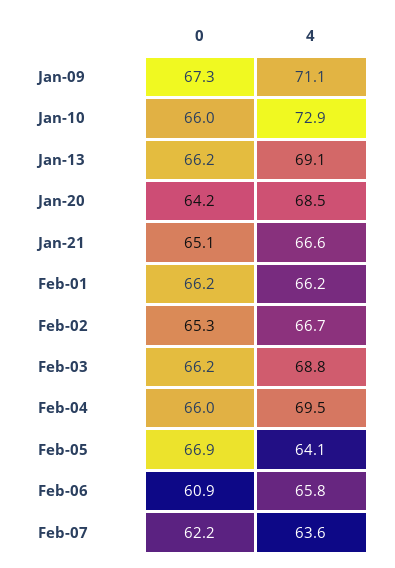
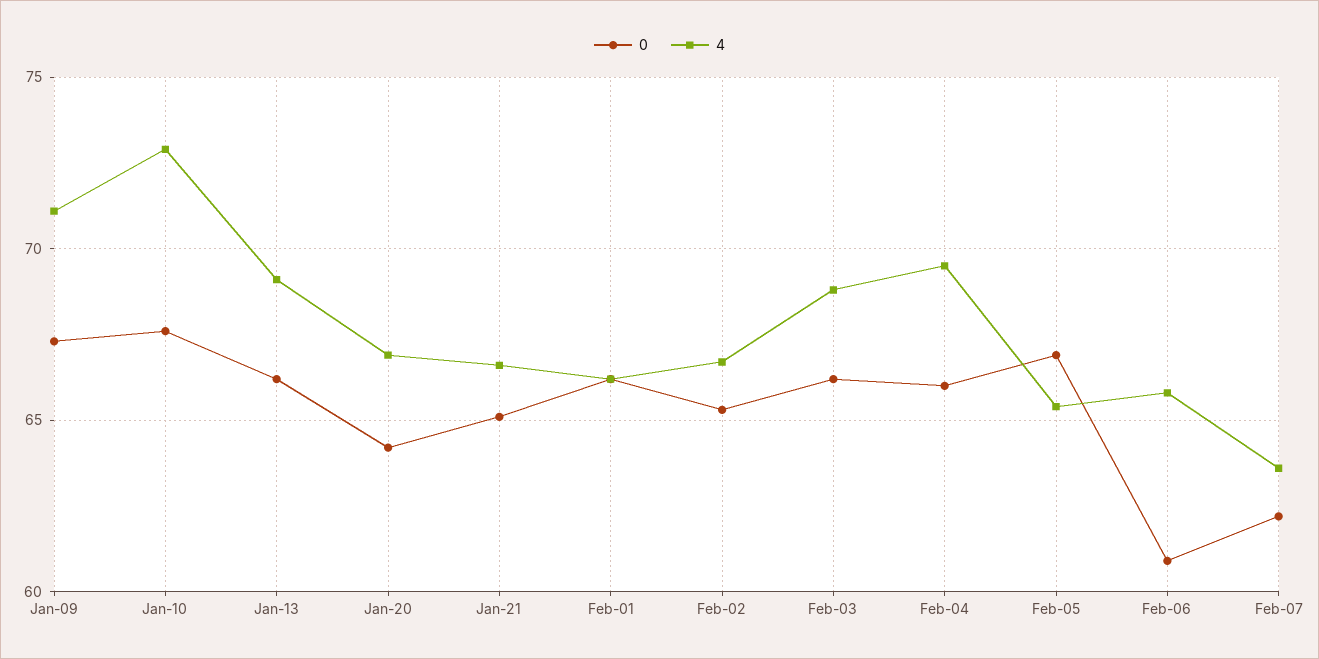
  {
    "0": {
      "Jan-09": 67.3,
-     "Jan-10": 66,
+     "Jan-10": 67.5,
      "Jan-13": 66.2,
      "Jan-20": 64.2,
      "Jan-21": 65.1,
      "Feb-01": 66.2,
      "Feb-02": 65.3,
      "Feb-03": 66.2,
      "Feb-04": 66,
      "Feb-05": 66.9,
      "Feb-06": 60.9,
      "Feb-07": 62.2
    },
    "4": {
      "Jan-09": 71.1,
      "Jan-10": 72.9,
      "Jan-13": 69.1,
-     "Jan-20": 68.5,
+     "Jan-20": 67,
      "Jan-21": 66.6,
      "Feb-01": 66.2,
      "Feb-02": 66.7,
      "Feb-03": 68.8,
      "Feb-04": 69.5,
-     "Feb-05": 64.1,
+     "Feb-05": 65.5,
      "Feb-06": 65.8,
      "Feb-07": 63.6
    }
  }

